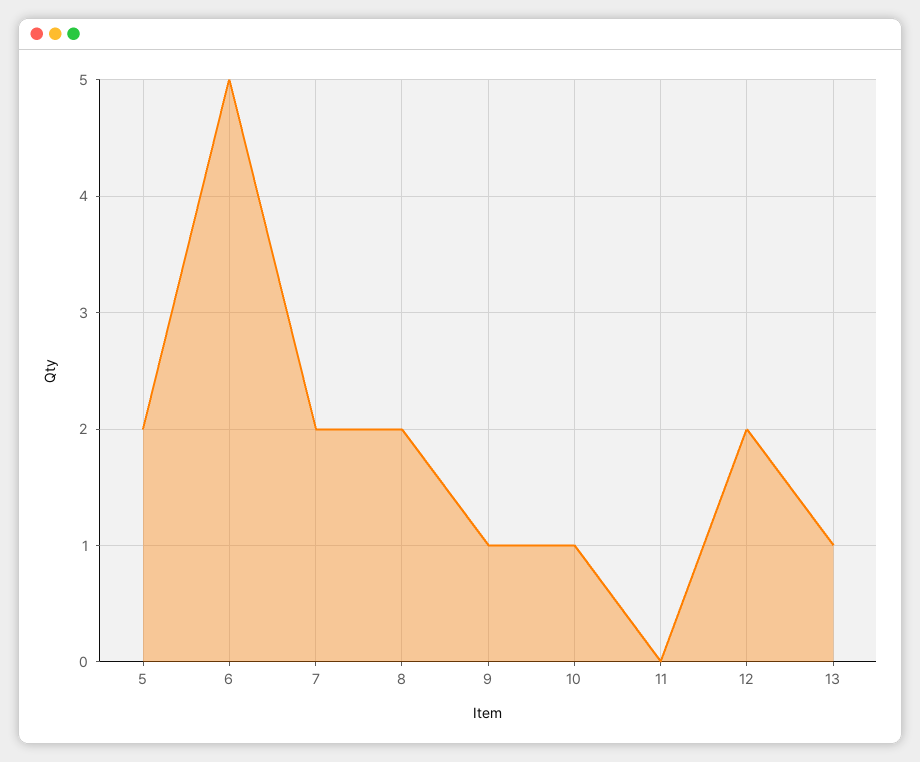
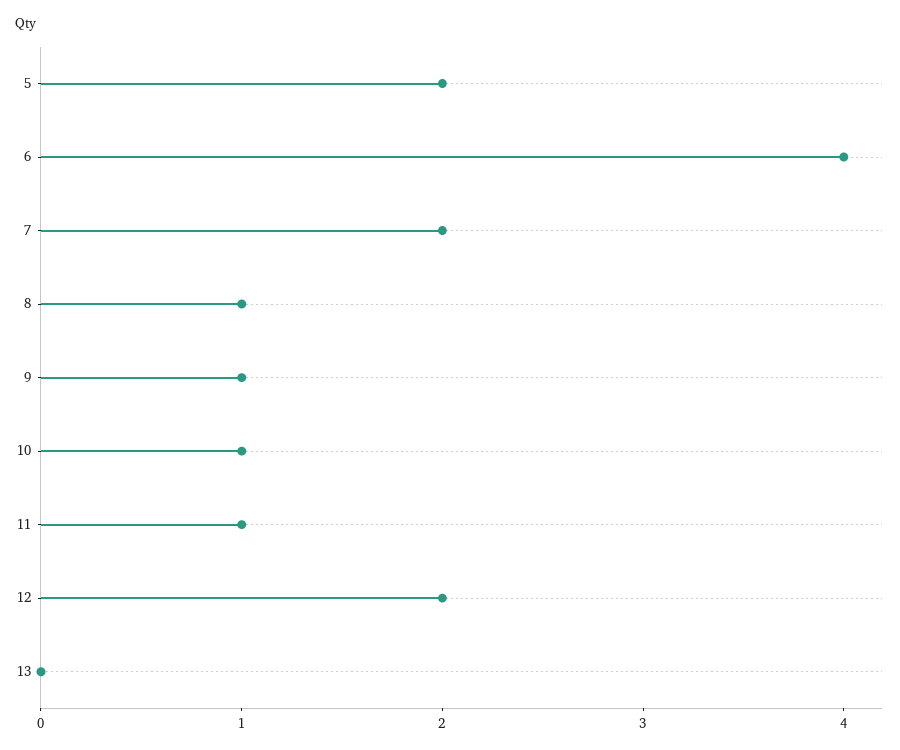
  {
    "5": 2,
-   "6": 5,
+   "6": 4,
    "7": 2,
-   "8": 2,
+   "8": 1,
    "9": 1,
    "10": 1,
-   "11": 0,
+   "11": 1,
    "12": 2,
-   "13": 1
+   "13": 0
  }

